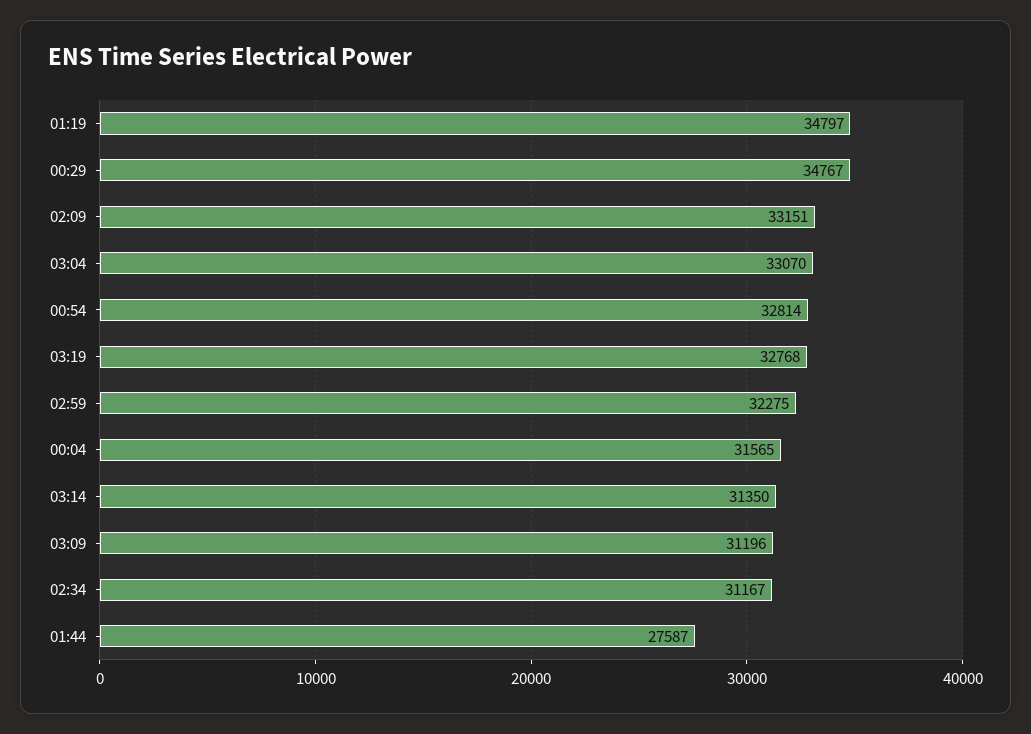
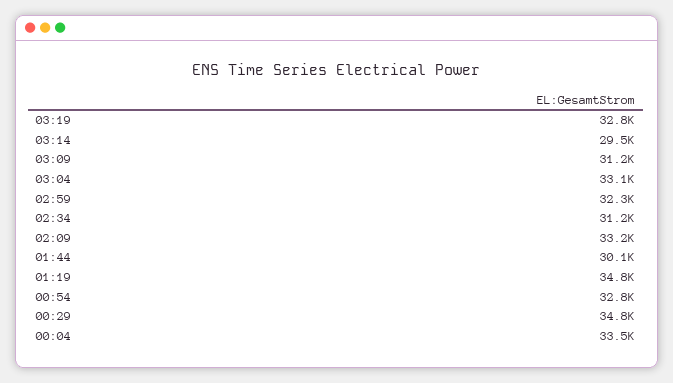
  {
    "01:19": 34797,
    "00:29": 34767,
    "02:09": 33151,
    "03:04": 33070,
    "00:54": 32814,
    "03:19": 32768,
    "02:59": 32275,
-   "00:04": 31565,
+   "00:04": 33500,
-   "03:14": 31350,
+   "03:14": 29500,
    "03:09": 31196,
    "02:34": 31167,
-   "01:44": 27587
+   "01:44": 30100
  }

